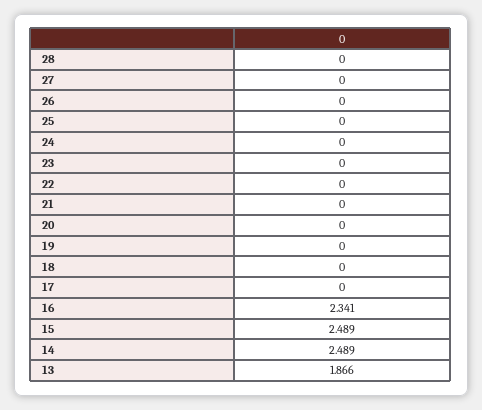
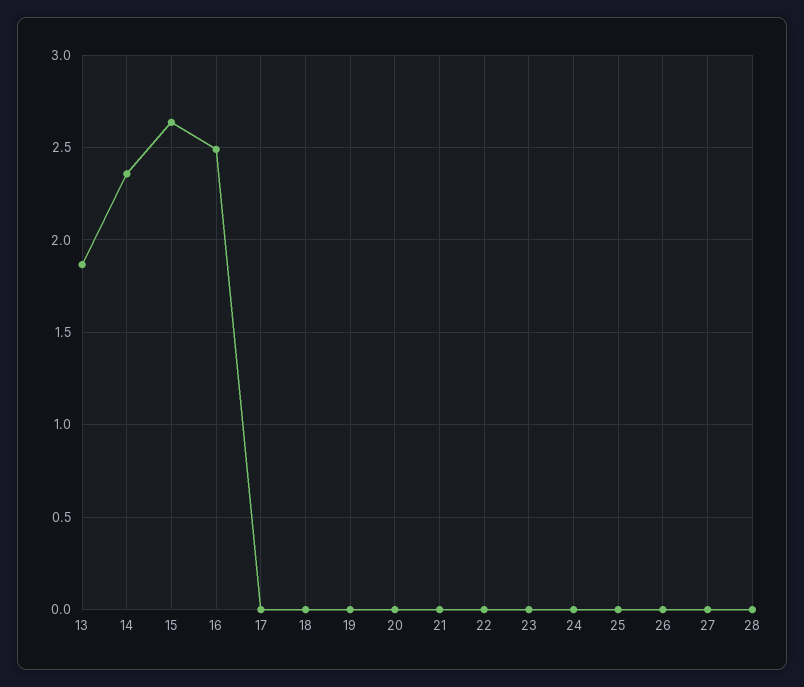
  {
    "28": 0,
    "27": 0,
    "26": 0,
    "25": 0,
    "24": 0,
    "23": 0,
    "22": 0,
    "21": 0,
    "20": 0,
    "19": 0,
    "18": 0,
    "17": 0,
-   "16": 2.341,
+   "16": 2.5,
-   "15": 2.489,
+   "15": 2.65,
-   "14": 2.489,
+   "14": 2.35,
    "13": 1.866
  }

